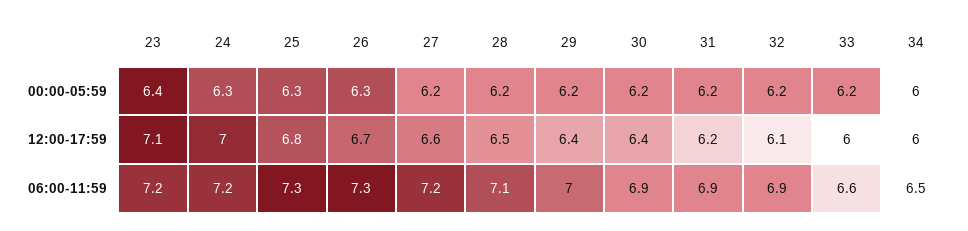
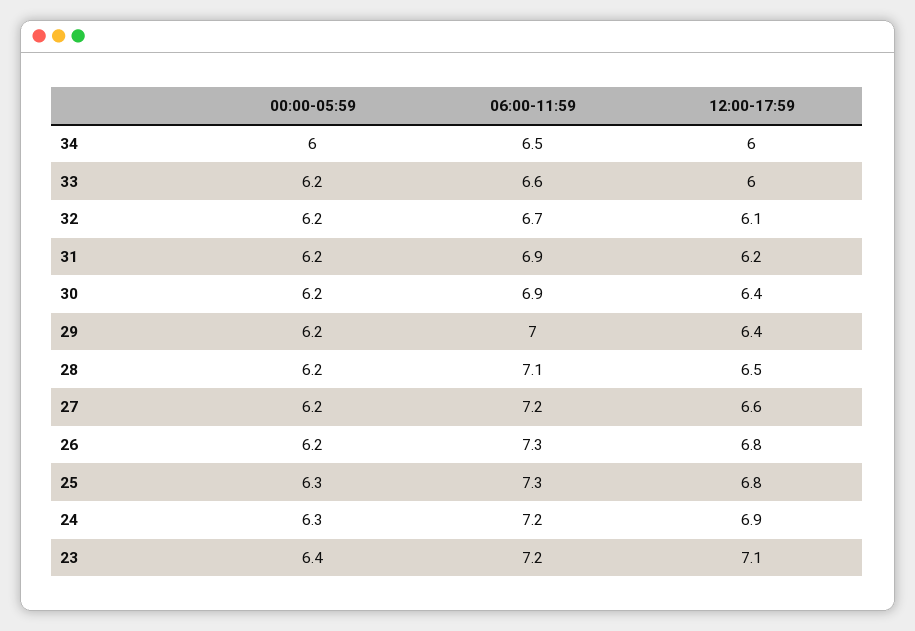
  {
    "23": {
      "00:00-05:59": 6.4,
      "12:00-17:59": 7.1,
      "06:00-11:59": 7.2
    },
    "24": {
      "00:00-05:59": 6.3,
-     "12:00-17:59": 7,
+     "12:00-17:59": 6.9,
      "06:00-11:59": 7.2
    },
    "25": {
      "00:00-05:59": 6.3,
      "12:00-17:59": 6.8,
      "06:00-11:59": 7.3
    },
    "26": {
-     "00:00-05:59": 6.3,
+     "00:00-05:59": 6.2,
-     "12:00-17:59": 6.7,
+     "12:00-17:59": 6.8,
      "06:00-11:59": 7.3
    },
    "27": {
      "00:00-05:59": 6.2,
      "12:00-17:59": 6.6,
      "06:00-11:59": 7.2
    },
    "28": {
      "00:00-05:59": 6.2,
      "12:00-17:59": 6.5,
      "06:00-11:59": 7.1
    },
    "29": {
      "00:00-05:59": 6.2,
      "12:00-17:59": 6.4,
      "06:00-11:59": 7
    },
    "30": {
      "00:00-05:59": 6.2,
      "12:00-17:59": 6.4,
      "06:00-11:59": 6.9
    },
    "31": {
      "00:00-05:59": 6.2,
      "12:00-17:59": 6.2,
      "06:00-11:59": 6.9
    },
    "32": {
      "00:00-05:59": 6.2,
      "12:00-17:59": 6.1,
-     "06:00-11:59": 6.9
+     "06:00-11:59": 6.7
    },
    "33": {
      "00:00-05:59": 6.2,
      "12:00-17:59": 6,
      "06:00-11:59": 6.6
    },
    "34": {
      "00:00-05:59": 6,
      "12:00-17:59": 6,
      "06:00-11:59": 6.5
    }
  }

